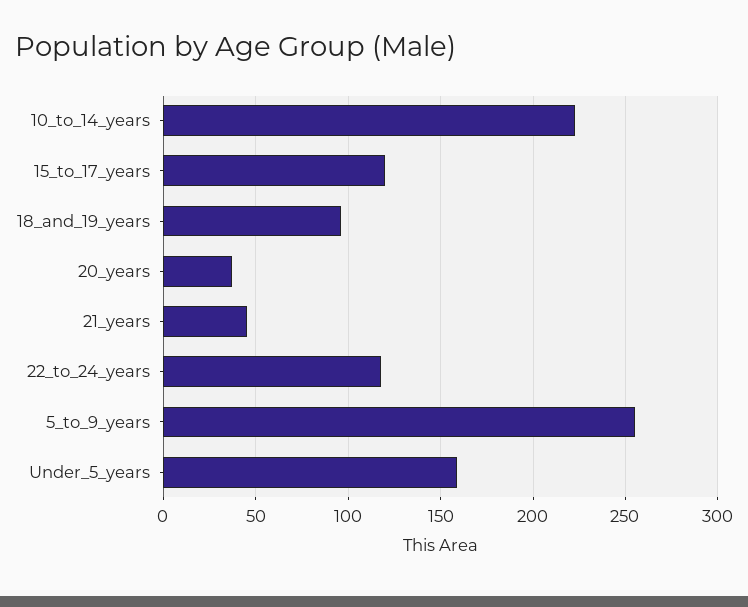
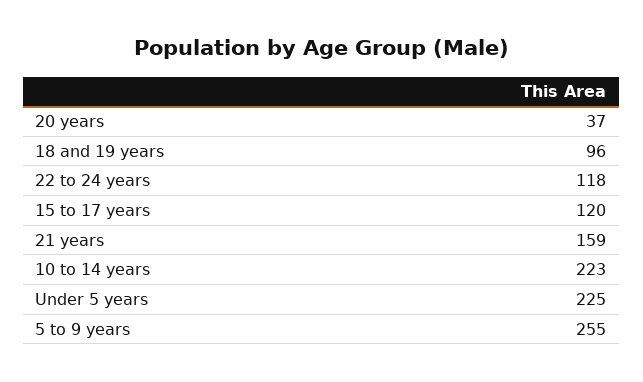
  {
    "10_to_14_years": 223,
    "15_to_17_years": 120,
    "18_and_19_years": 96,
    "20_years": 37,
-   "21_years": 45,
+   "21_years": 159,
    "22_to_24_years": 118,
    "5_to_9_years": 255,
-   "Under_5_years": 160
+   "Under_5_years": 225
  }

